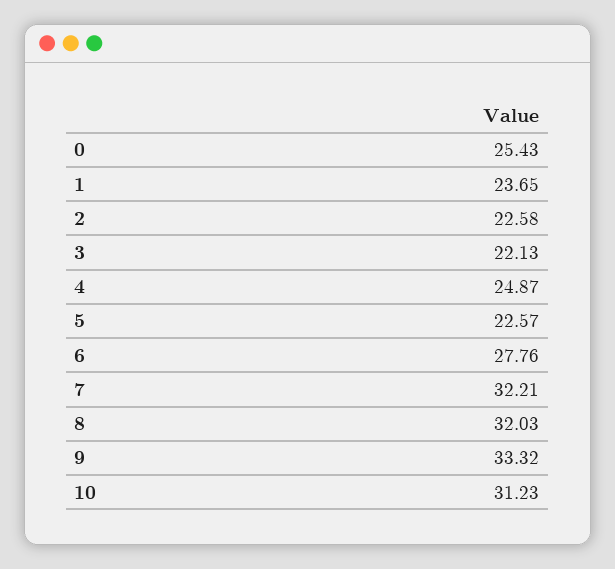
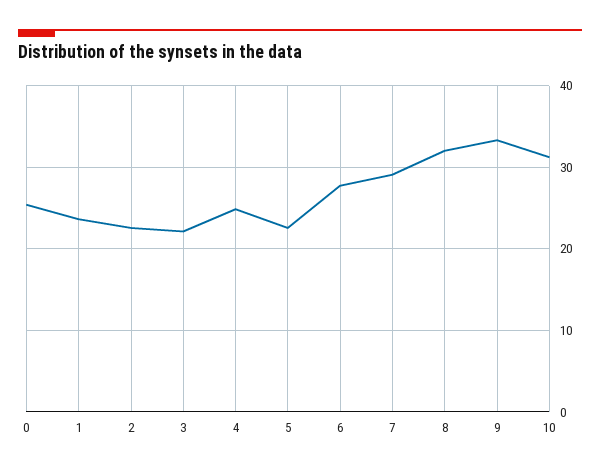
  {
    "0": 25.43,
    "1": 23.65,
    "2": 22.58,
    "3": 22.13,
    "4": 24.87,
    "5": 22.57,
    "6": 27.76,
-   "7": 32.21,
+   "7": 29,
    "8": 32.03,
    "9": 33.32,
    "10": 31.23
  }

